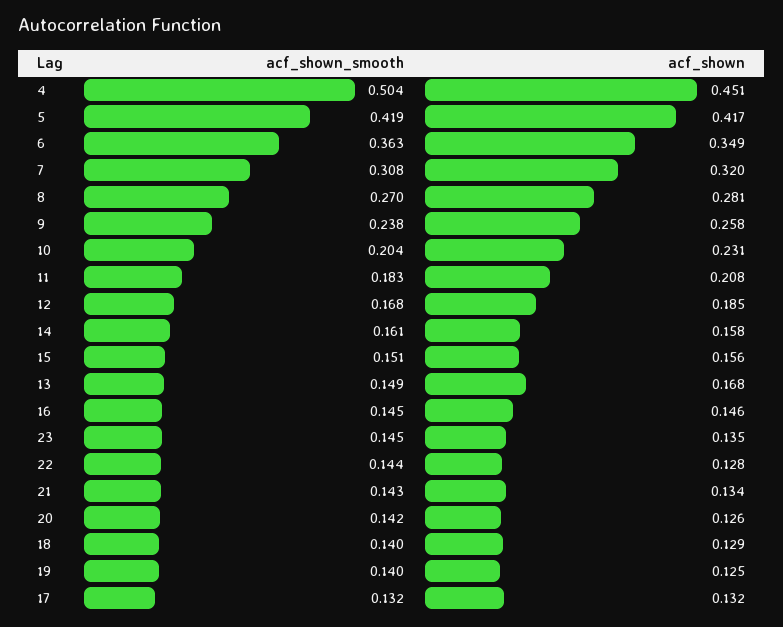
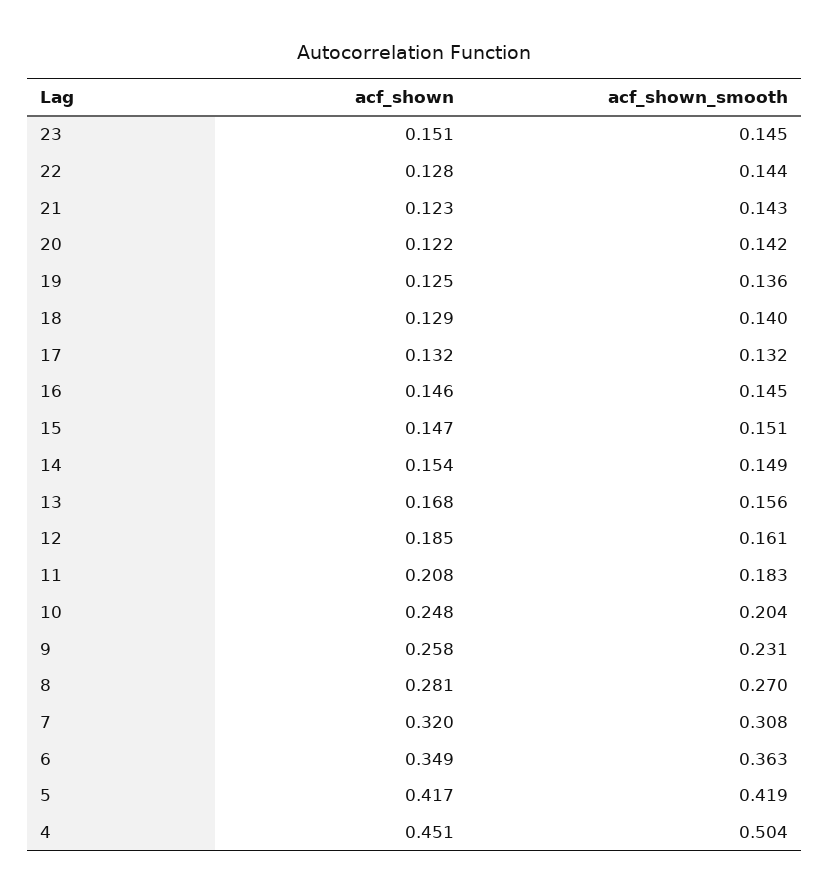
  {
    "acf_shown_smooth": {
      "4": 0.504,
      "5": 0.419,
      "6": 0.363,
      "7": 0.308,
      "8": 0.27,
-     "9": 0.238,
+     "9": 0.231,
      "10": 0.204,
      "11": 0.183,
-     "12": 0.168,
+     "12": 0.161,
-     "14": 0.161,
+     "14": 0.149,
      "15": 0.151,
-     "13": 0.149,
+     "13": 0.156,
      "16": 0.145,
      "23": 0.145,
      "22": 0.144,
      "21": 0.143,
      "20": 0.142,
      "18": 0.14,
-     "19": 0.14,
+     "19": 0.136,
      "17": 0.132
    },
    "acf_shown": {
      "4": 0.451,
      "5": 0.417,
      "6": 0.349,
      "7": 0.32,
      "8": 0.281,
      "9": 0.258,
-     "10": 0.231,
+     "10": 0.248,
      "11": 0.208,
      "12": 0.185,
-     "14": 0.158,
+     "14": 0.154,
-     "15": 0.156,
+     "15": 0.147,
      "13": 0.168,
      "16": 0.146,
-     "23": 0.135,
+     "23": 0.151,
      "22": 0.128,
-     "21": 0.134,
+     "21": 0.123,
-     "20": 0.126,
+     "20": 0.122,
      "18": 0.129,
      "19": 0.125,
      "17": 0.132
    }
  }

